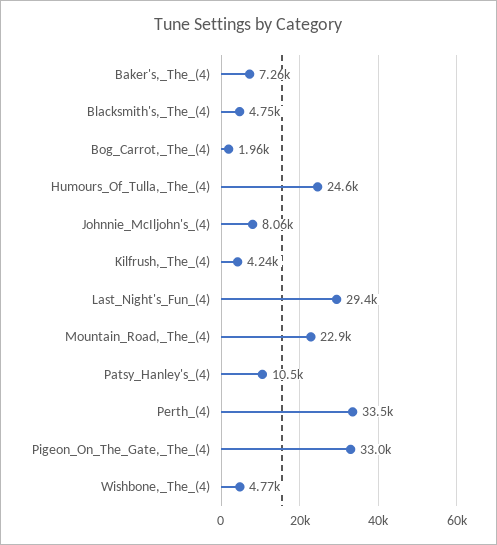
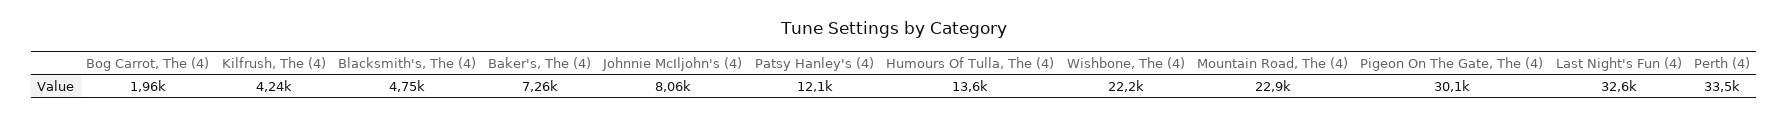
  {
    "Baker's,_The_(4)": 7260,
    "Blacksmith's,_The_(4)": 4750,
    "Bog_Carrot,_The_(4)": 1960,
-   "Humours_Of_Tulla,_The_(4)": 24600,
+   "Humours_Of_Tulla,_The_(4)": 13600,
    "Johnnie_McIljohn's_(4)": 8060,
    "Kilfrush,_The_(4)": 4240,
-   "Last_Night's_Fun_(4)": 29400,
+   "Last_Night's_Fun_(4)": 32600,
    "Mountain_Road,_The_(4)": 22900,
-   "Patsy_Hanley's_(4)": 10500,
+   "Patsy_Hanley's_(4)": 12100,
    "Perth_(4)": 33500,
-   "Pigeon_On_The_Gate,_The_(4)": 33000,
+   "Pigeon_On_The_Gate,_The_(4)": 30100,
-   "Wishbone,_The_(4)": 4770
+   "Wishbone,_The_(4)": 22200
  }

